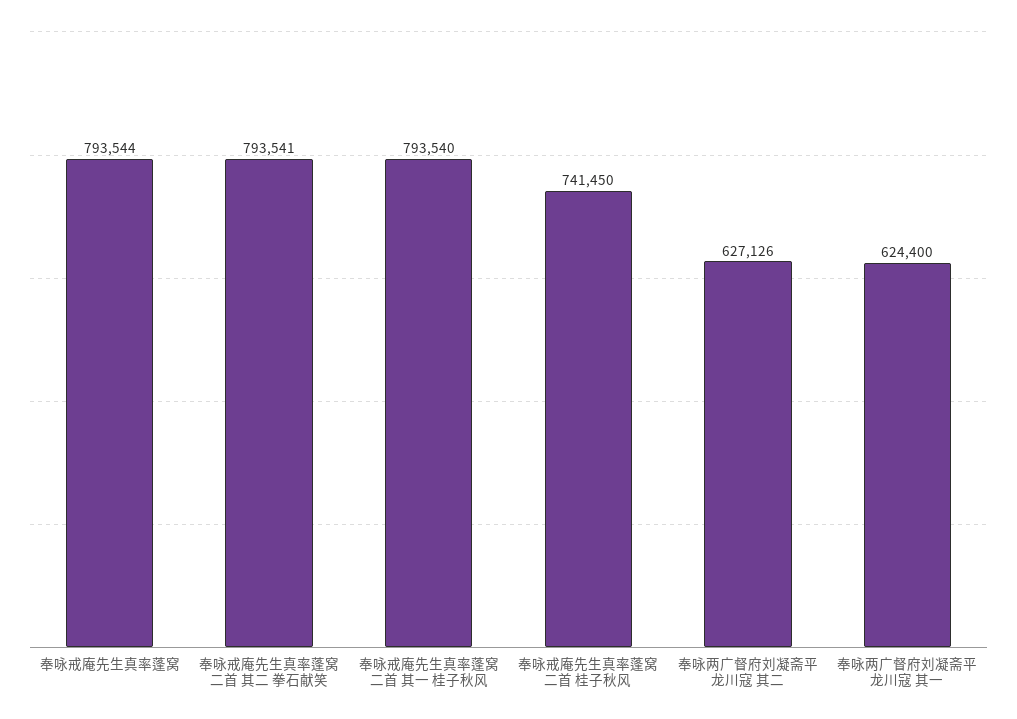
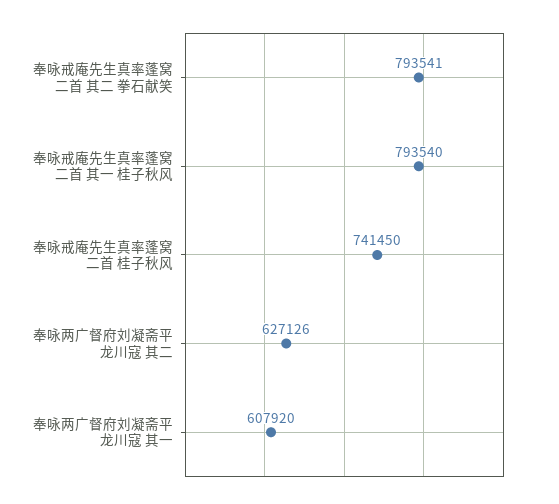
  {
-   "奉咏戒庵先生真率蓬窝": 793544,
    "奉咏戒庵先生真率蓬窝二首 其二 拳石献笑": 793541,
    "奉咏戒庵先生真率蓬窝二首 其一 桂子秋风": 793540,
    "奉咏戒庵先生真率蓬窝二首 桂子秋风": 741450,
    "奉咏两广督府刘凝斋平龙川寇 其二": 627126,
-   "奉咏两广督府刘凝斋平龙川寇 其一": 624400
+   "奉咏两广督府刘凝斋平龙川寇 其一": 607920
  }

